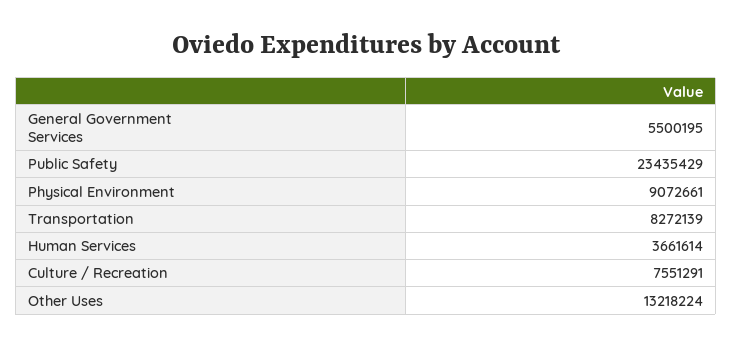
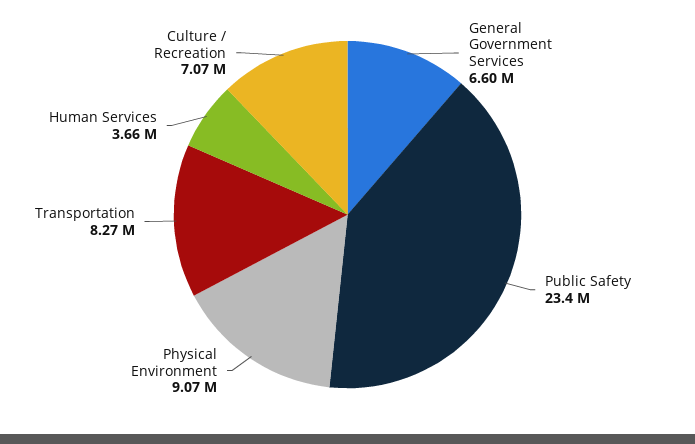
  {
-   "General Government Services": 5500195,
+   "General Government Services": 6600000,
    "Public Safety": 23435429,
    "Physical Environment": 9072661,
    "Transportation": 8272139,
    "Human Services": 3661614,
-   "Culture / Recreation": 7551291,
+   "Culture / Recreation": 7070000
-   "Other Uses": 13218224
  }

